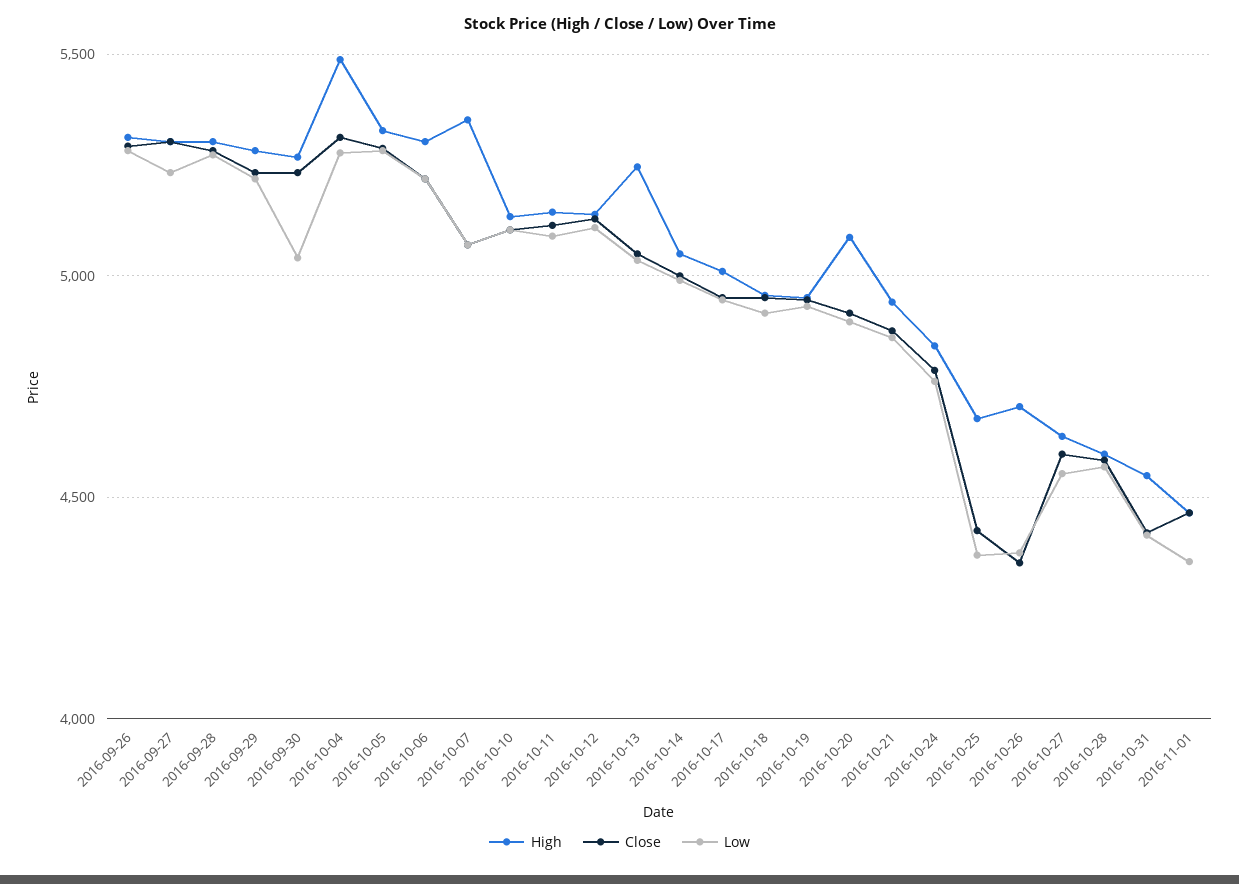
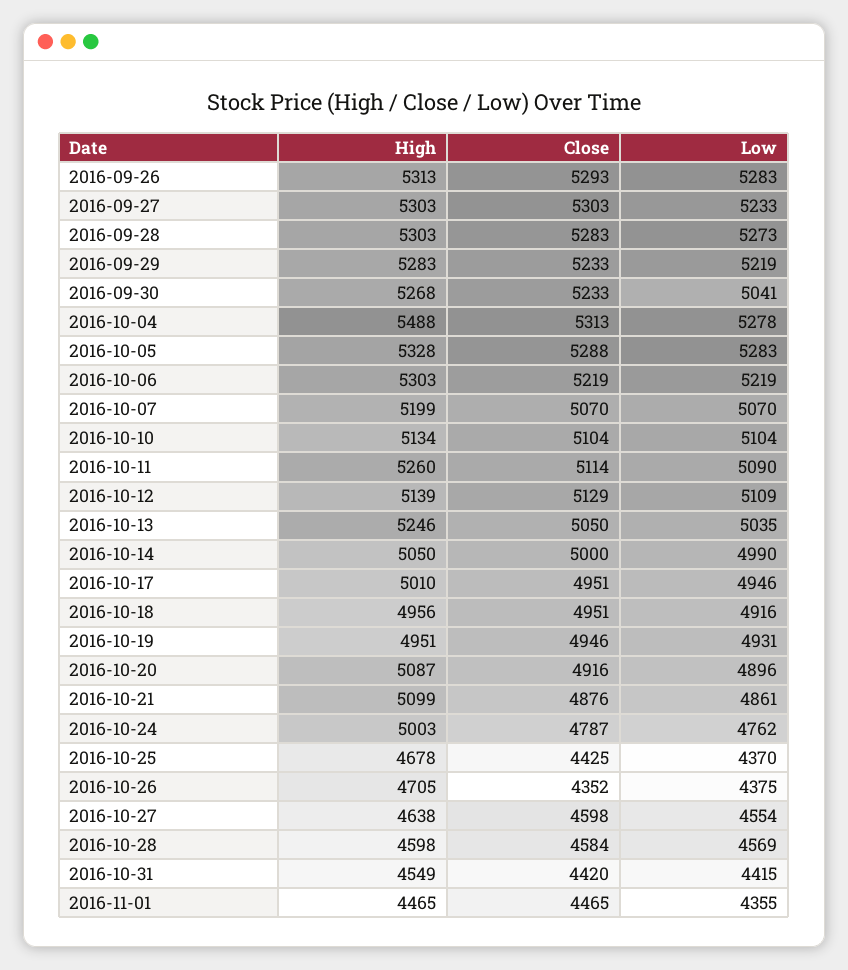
  {
    "High": {
      "2016-09-26": 5313,
      "2016-09-27": 5303,
      "2016-09-28": 5303,
      "2016-09-29": 5283,
      "2016-09-30": 5268,
      "2016-10-04": 5488,
      "2016-10-05": 5328,
      "2016-10-06": 5303,
-     "2016-10-07": 5350,
+     "2016-10-07": 5199,
      "2016-10-10": 5134,
-     "2016-10-11": 5150,
+     "2016-10-11": 5260,
      "2016-10-12": 5139,
      "2016-10-13": 5246,
      "2016-10-14": 5050,
      "2016-10-17": 5010,
      "2016-10-18": 4956,
      "2016-10-19": 4951,
      "2016-10-20": 5087,
-     "2016-10-21": 4950,
+     "2016-10-21": 5099,
-     "2016-10-24": 4850,
+     "2016-10-24": 5003,
      "2016-10-25": 4678,
      "2016-10-26": 4705,
      "2016-10-27": 4638,
      "2016-10-28": 4598,
      "2016-10-31": 4549,
      "2016-11-01": 4465
    },
    "Close": {
      "2016-09-26": 5293,
      "2016-09-27": 5303,
      "2016-09-28": 5283,
      "2016-09-29": 5233,
      "2016-09-30": 5233,
      "2016-10-04": 5313,
      "2016-10-05": 5288,
      "2016-10-06": 5219,
      "2016-10-07": 5070,
      "2016-10-10": 5104,
      "2016-10-11": 5114,
      "2016-10-12": 5129,
      "2016-10-13": 5050,
      "2016-10-14": 5000,
      "2016-10-17": 4951,
      "2016-10-18": 4951,
      "2016-10-19": 4946,
      "2016-10-20": 4916,
      "2016-10-21": 4876,
      "2016-10-24": 4787,
      "2016-10-25": 4425,
      "2016-10-26": 4352,
      "2016-10-27": 4598,
      "2016-10-28": 4584,
      "2016-10-31": 4420,
      "2016-11-01": 4465
    },
    "Low": {
      "2016-09-26": 5283,
      "2016-09-27": 5233,
      "2016-09-28": 5273,
      "2016-09-29": 5219,
      "2016-09-30": 5041,
      "2016-10-04": 5278,
      "2016-10-05": 5283,
      "2016-10-06": 5219,
      "2016-10-07": 5070,
      "2016-10-10": 5104,
      "2016-10-11": 5090,
      "2016-10-12": 5109,
      "2016-10-13": 5035,
      "2016-10-14": 4990,
      "2016-10-17": 4946,
      "2016-10-18": 4916,
      "2016-10-19": 4931,
      "2016-10-20": 4896,
      "2016-10-21": 4861,
      "2016-10-24": 4762,
      "2016-10-25": 4370,
      "2016-10-26": 4375,
      "2016-10-27": 4554,
      "2016-10-28": 4569,
      "2016-10-31": 4415,
      "2016-11-01": 4355
    }
  }

